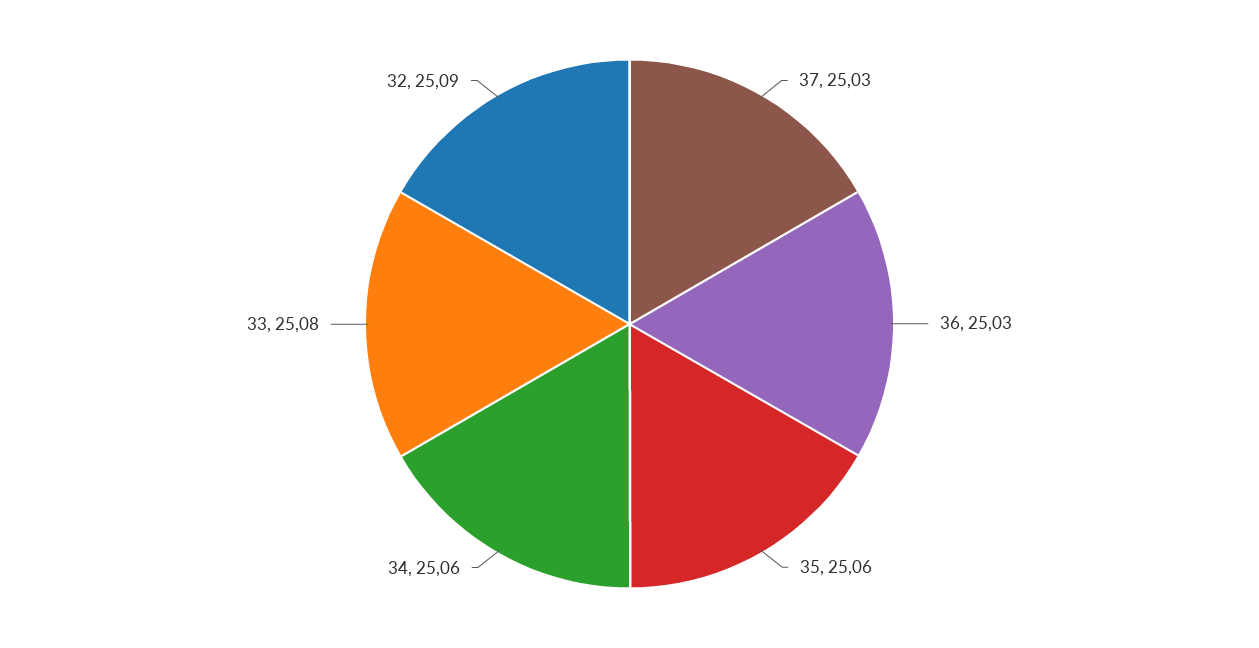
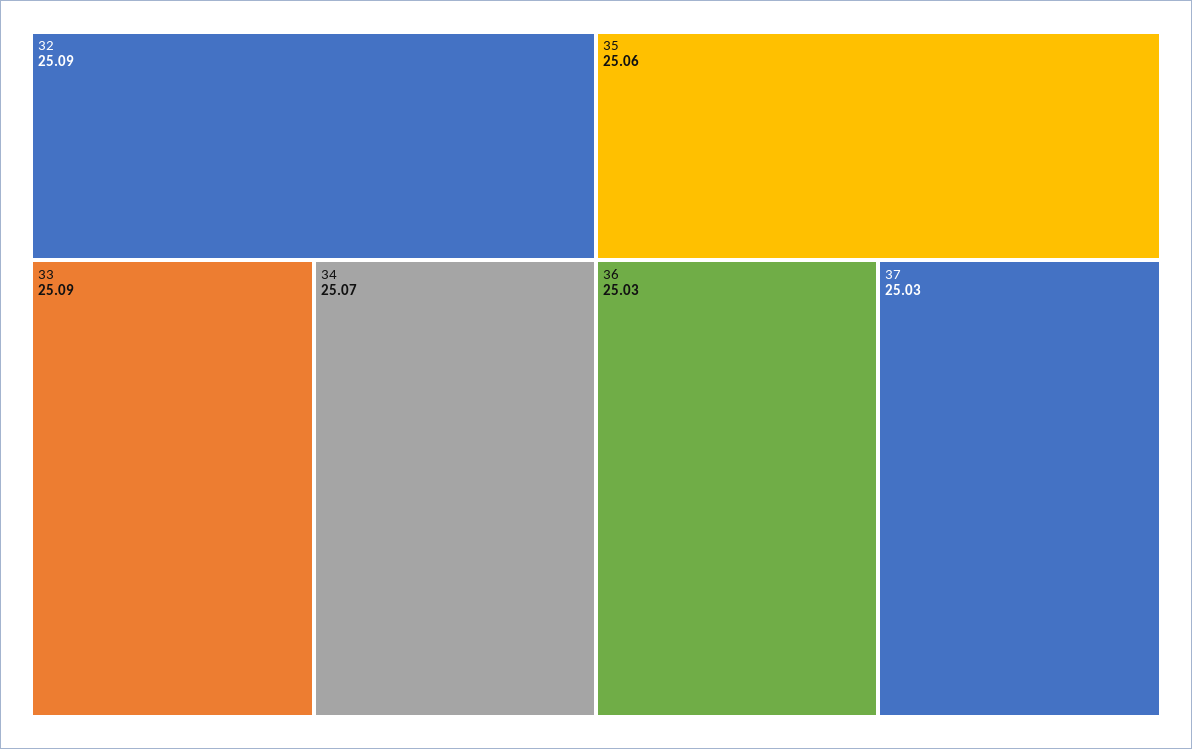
  {
    "37": 25.03,
    "36": 25.03,
    "35": 25.06,
-   "34": 25.06,
+   "34": 25.07,
-   "33": 25.08,
+   "33": 25.09,
    "32": 25.09
  }

